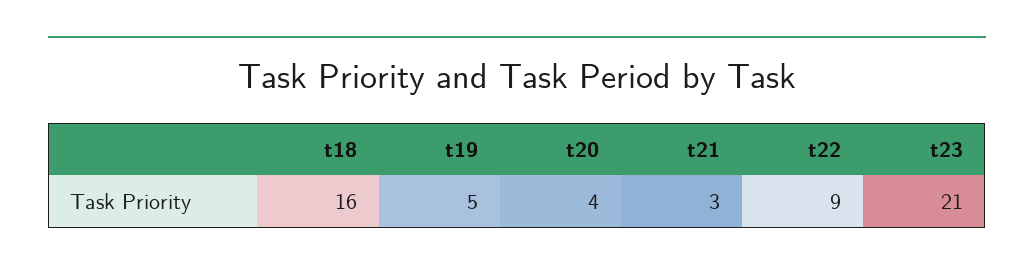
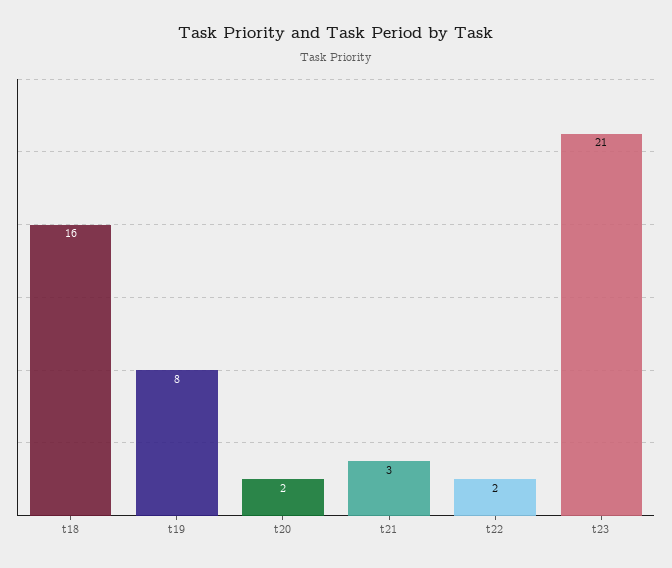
  {
    "t18": 16,
-   "t19": 5,
+   "t19": 8,
-   "t20": 4,
+   "t20": 2,
    "t21": 3,
-   "t22": 9,
+   "t22": 2,
    "t23": 21
  }

